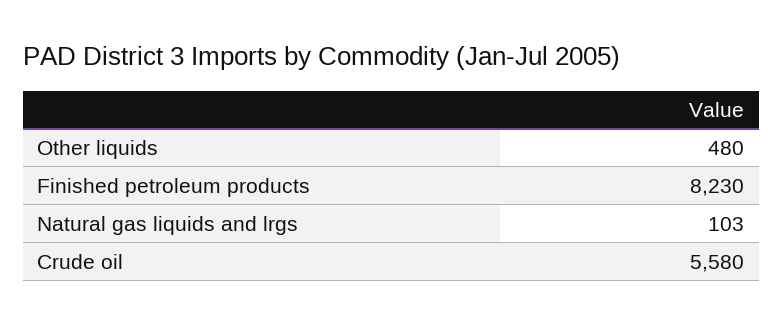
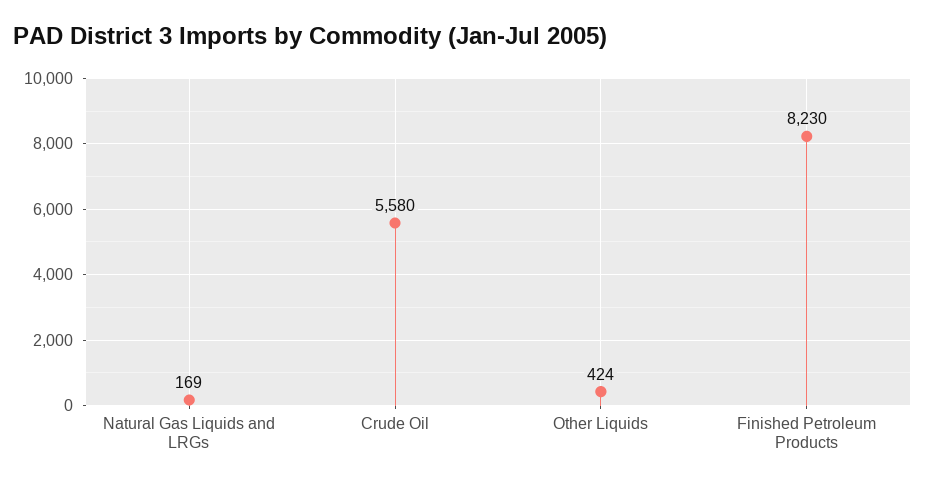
  {
-   "Other liquids": 480,
+   "Other liquids": 424,
    "Finished petroleum products": 8230,
-   "Natural gas liquids and lrgs": 103,
+   "Natural gas liquids and lrgs": 169,
    "Crude oil": 5580
  }

